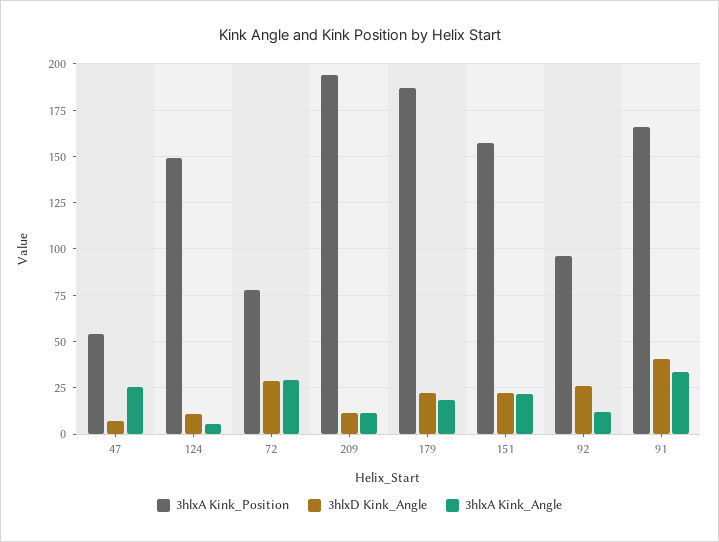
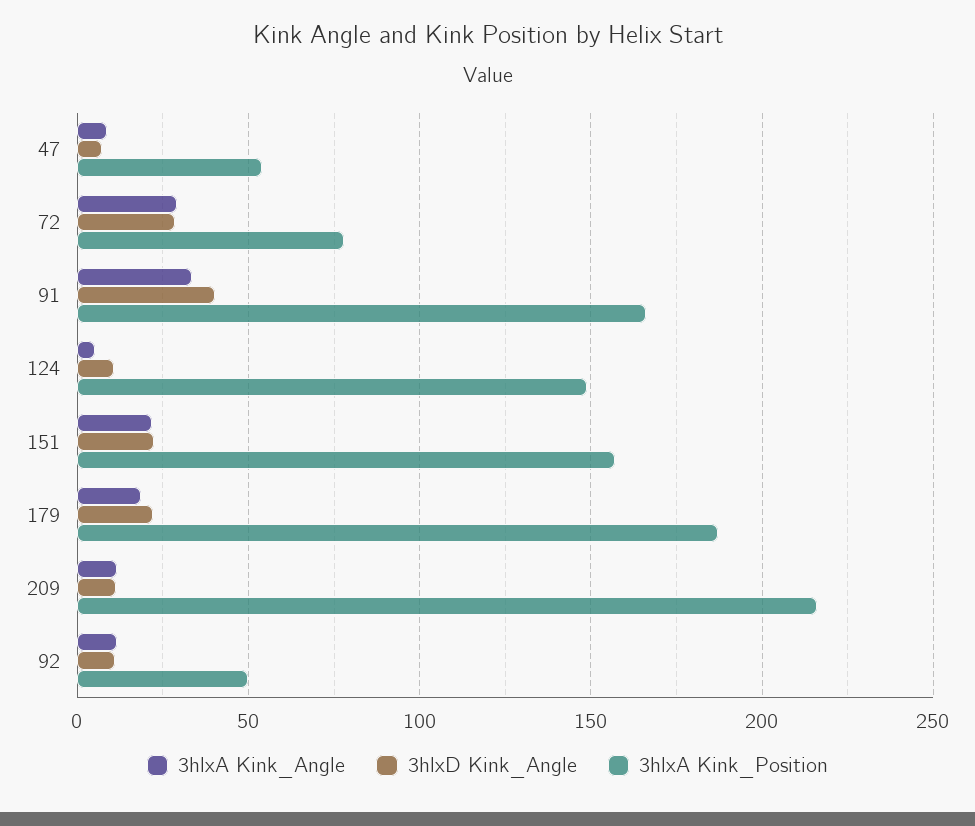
  {
    "3hlxA Kink_Position": {
      "47": 55,
      "124": 150,
      "72": 80,
-     "209": 195,
+     "209": 215,
      "179": 185,
      "151": 155,
-     "92": 95,
+     "92": 50,
      "91": 165
    },
    "3hlxD Kink_Angle": {
      "47": 5,
      "124": 10,
      "72": 30,
      "209": 10,
      "179": 20,
      "151": 20,
-     "92": 25,
+     "92": 10,
      "91": 40
    },
    "3hlxA Kink_Angle": {
-     "47": 25,
+     "47": 10,
      "124": 5,
      "72": 30,
      "209": 10,
      "179": 20,
      "151": 20,
      "92": 10,
      "91": 35
    }
  }

